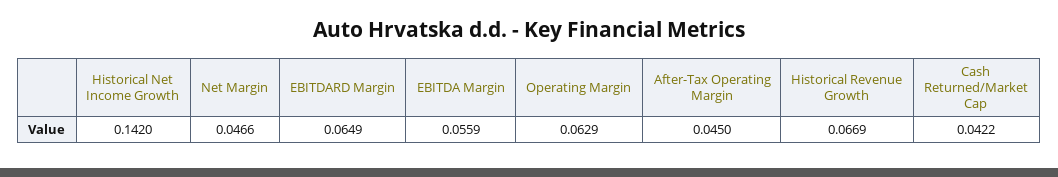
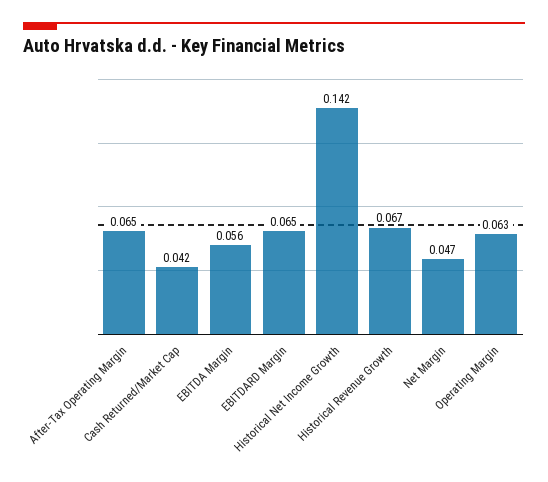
  {
    "Historical Net Income Growth": 0.142,
    "Net Margin": 0.0466,
    "EBITDARD Margin": 0.0649,
    "EBITDA Margin": 0.0559,
    "Operating Margin": 0.0629,
-   "After-Tax Operating Margin": 0.045,
+   "After-Tax Operating Margin": 0.065,
    "Historical Revenue Growth": 0.0669,
    "Cash Returned/Market Cap": 0.0422
  }

